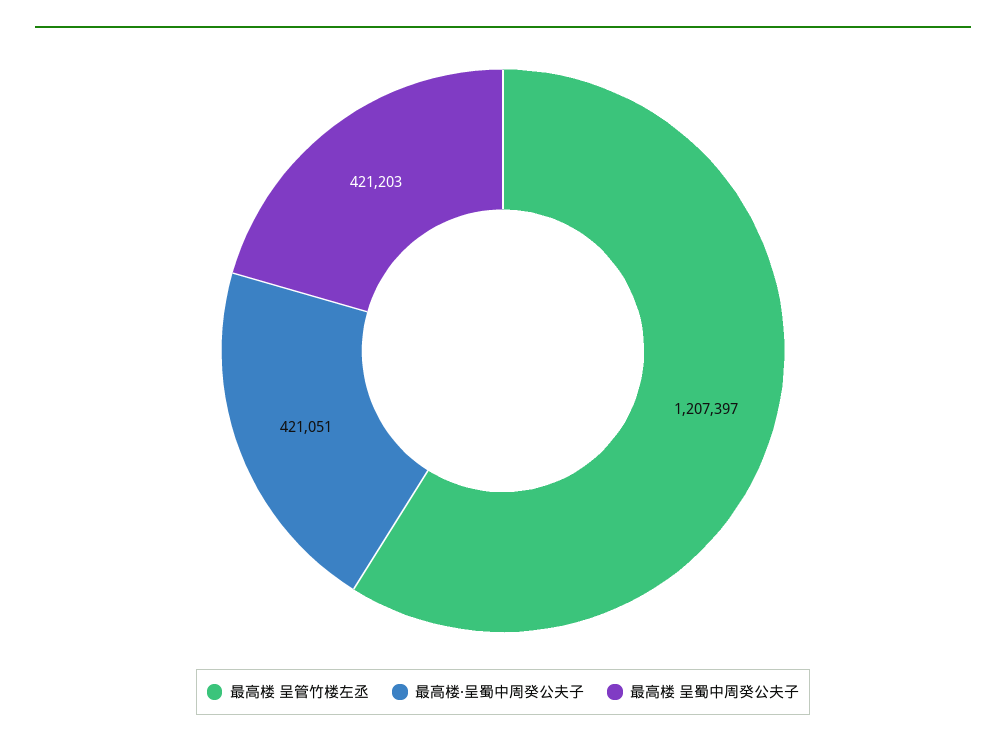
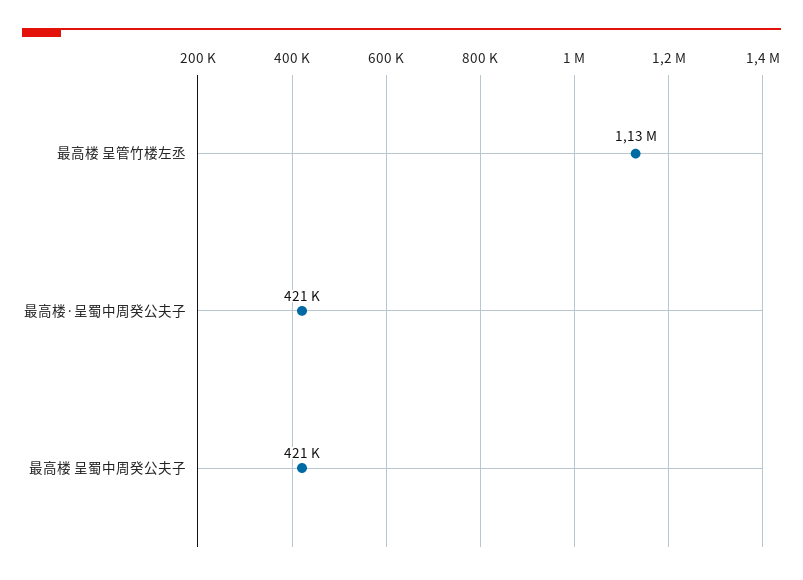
  {
-   "最高楼 呈管竹楼左丞": 1207397,
+   "最高楼 呈管竹楼左丞": 1130000,
    "最高楼·呈蜀中周癸公夫子": 421051,
    "最高楼 呈蜀中周癸公夫子": 421203
  }

